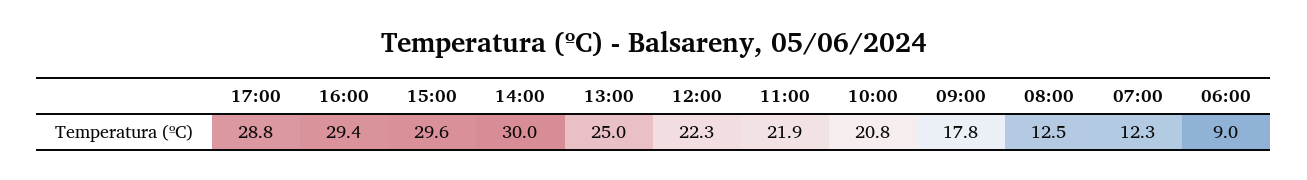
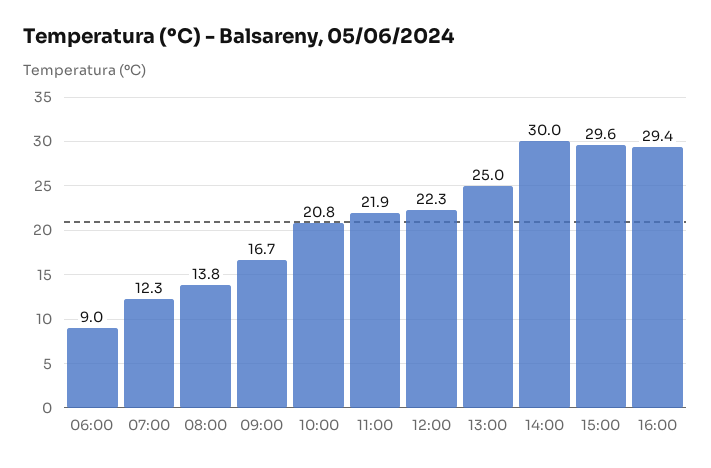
  {
-   "17:00": 28.8,
    "16:00": 29.4,
    "15:00": 29.6,
    "14:00": 30,
    "13:00": 25,
    "12:00": 22.3,
    "11:00": 21.9,
    "10:00": 20.8,
-   "09:00": 17.8,
+   "09:00": 16.7,
-   "08:00": 12.5,
+   "08:00": 13.8,
    "07:00": 12.3,
    "06:00": 9
  }

